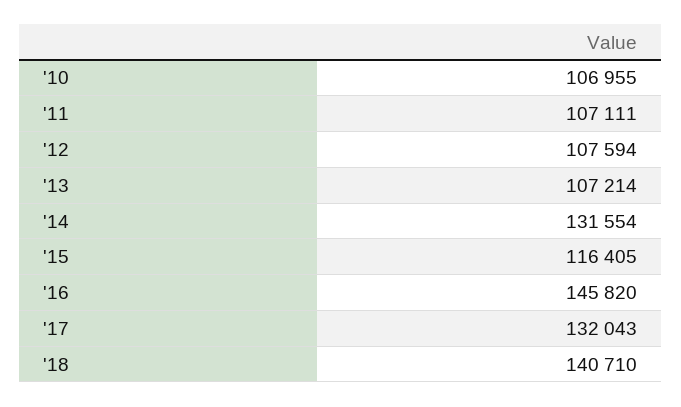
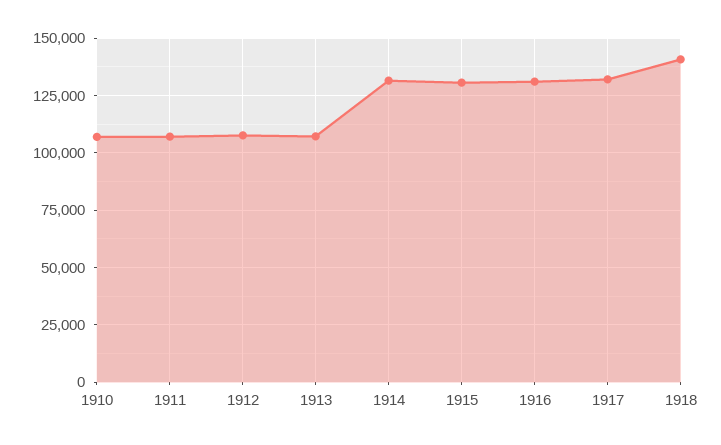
  {
    "'10": 106955,
    "'11": 107111,
    "'12": 107594,
    "'13": 107214,
    "'14": 131554,
-   "'15": 116405,
+   "'15": 130000,
-   "'16": 145820,
+   "'16": 130000,
    "'17": 132043,
    "'18": 140710
  }

